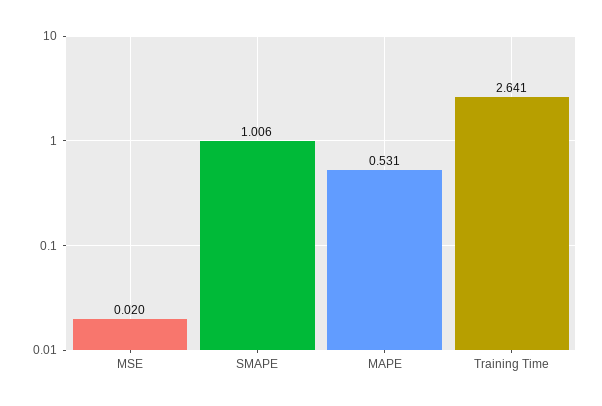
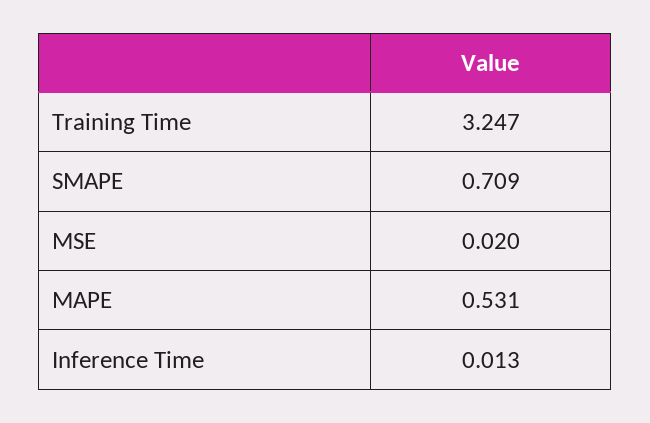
  {
    "MSE": 0.02,
-   "SMAPE": 1.006,
+   "SMAPE": 0.709,
    "MAPE": 0.531,
-   "Training Time": 2.641
+   "Training Time": 3.247,
+   "Inference Time": 0.013
  }

